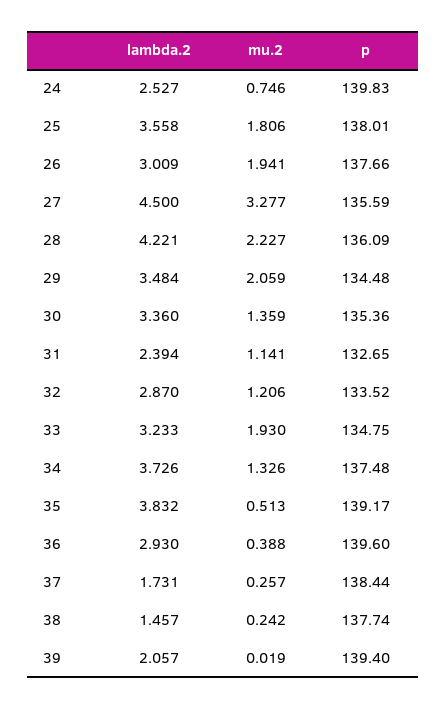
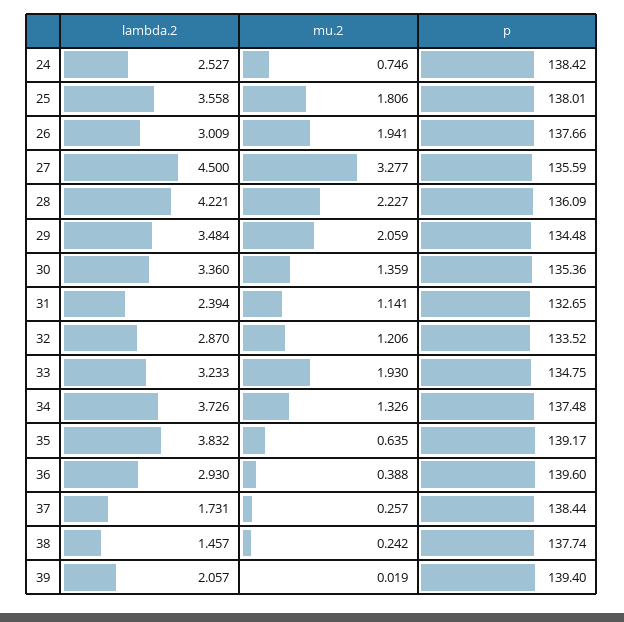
  {
    "lambda.2": {
      "24": 2.527,
      "25": 3.558,
      "26": 3.009,
      "27": 4.5,
      "28": 4.221,
      "29": 3.484,
      "30": 3.36,
      "31": 2.394,
      "32": 2.87,
      "33": 3.233,
      "34": 3.726,
      "35": 3.832,
      "36": 2.93,
      "37": 1.731,
      "38": 1.457,
      "39": 2.057
    },
    "mu.2": {
      "24": 0.746,
      "25": 1.806,
      "26": 1.941,
      "27": 3.277,
      "28": 2.227,
      "29": 2.059,
      "30": 1.359,
      "31": 1.141,
      "32": 1.206,
      "33": 1.93,
      "34": 1.326,
-     "35": 0.513,
+     "35": 0.635,
      "36": 0.388,
      "37": 0.257,
      "38": 0.242,
      "39": 0.019
    },
    "p": {
-     "24": 139.83,
+     "24": 138.42,
      "25": 138.01,
      "26": 137.66,
      "27": 135.59,
      "28": 136.09,
      "29": 134.48,
      "30": 135.36,
      "31": 132.65,
      "32": 133.52,
      "33": 134.75,
      "34": 137.48,
      "35": 139.17,
      "36": 139.6,
      "37": 138.44,
      "38": 137.74,
      "39": 139.4
    }
  }

